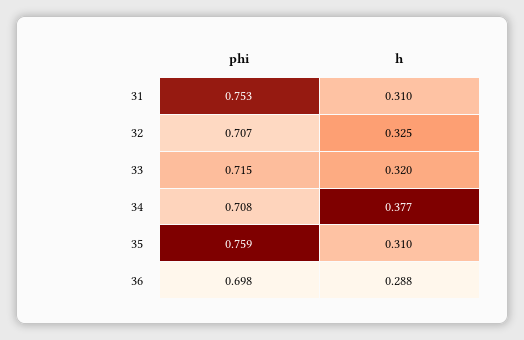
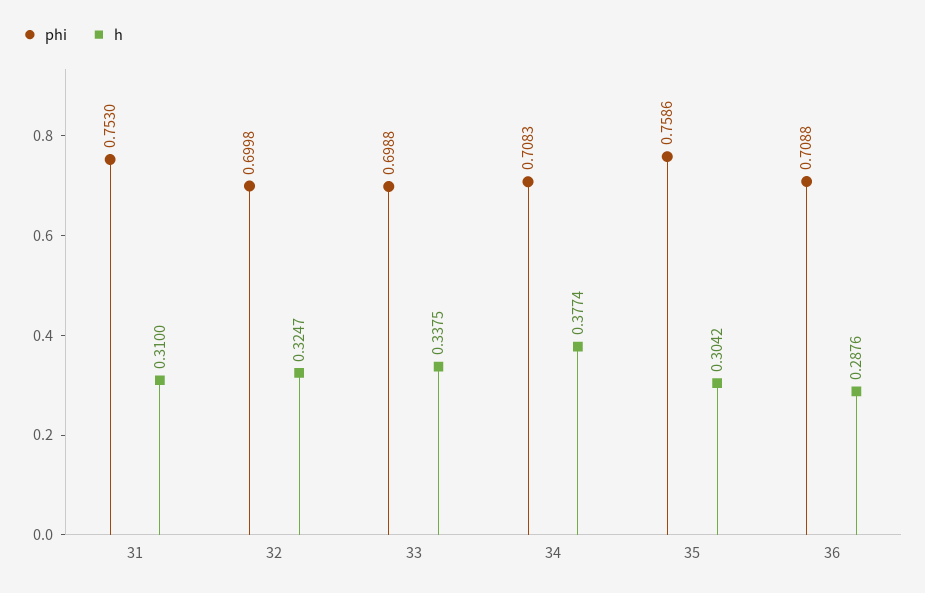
  {
    "phi": {
      "31": 0.753,
-     "32": 0.707,
+     "32": 0.6998,
-     "33": 0.715,
+     "33": 0.6988,
      "34": 0.7083,
      "35": 0.7586,
-     "36": 0.698
+     "36": 0.7088
    },
    "h": {
      "31": 0.31,
      "32": 0.3247,
-     "33": 0.32,
+     "33": 0.3375,
      "34": 0.3774,
-     "35": 0.31,
+     "35": 0.3042,
      "36": 0.2876
    }
  }

